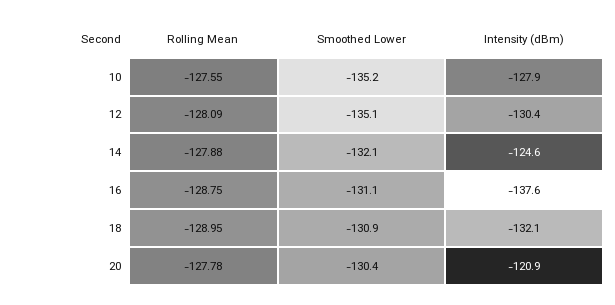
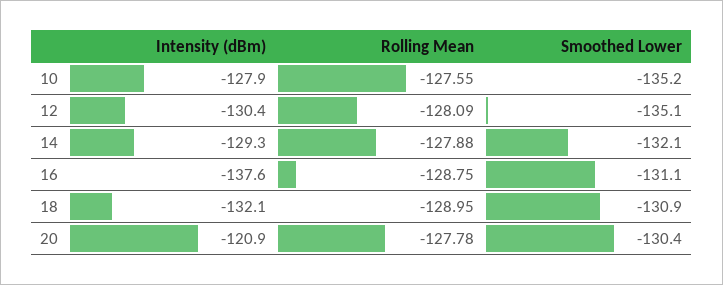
  {
    "Rolling Mean": {
      "10": -127.55,
      "12": -128.09,
      "14": -127.88,
      "16": -128.75,
      "18": -128.95,
      "20": -127.78
    },
    "Smoothed Lower": {
      "10": -135.2,
      "12": -135.1,
      "14": -132.1,
      "16": -131.1,
      "18": -130.9,
      "20": -130.4
    },
    "Intensity (dBm)": {
      "10": -127.9,
      "12": -130.4,
-     "14": -124.6,
+     "14": -129.3,
      "16": -137.6,
      "18": -132.1,
      "20": -120.9
    }
  }

